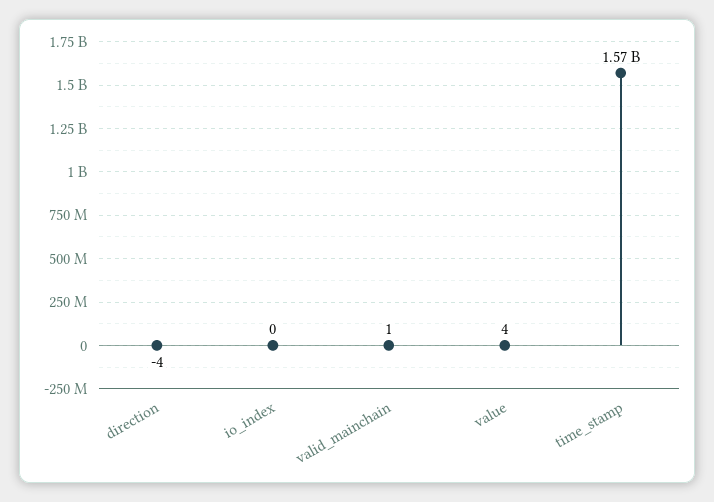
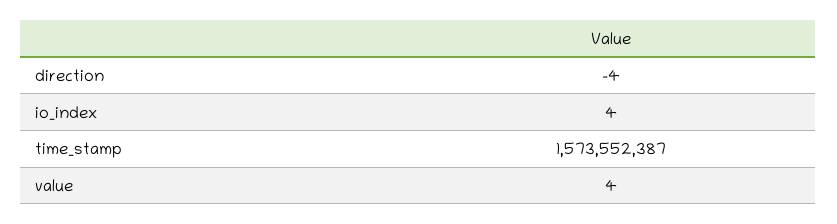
  {
    "direction": -4,
-   "io_index": 0,
+   "io_index": 4,
-   "valid_mainchain": 1,
    "value": 4,
    "time_stamp": 1573552387
  }

